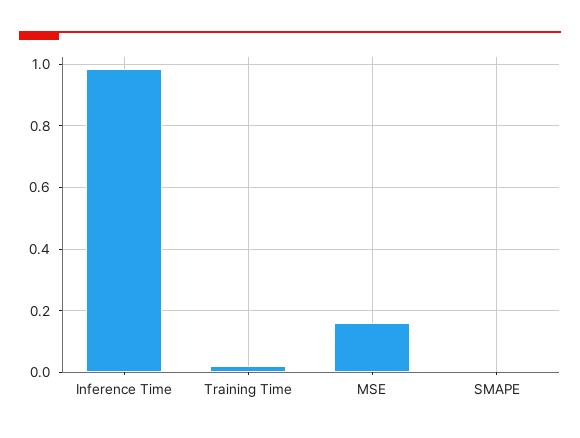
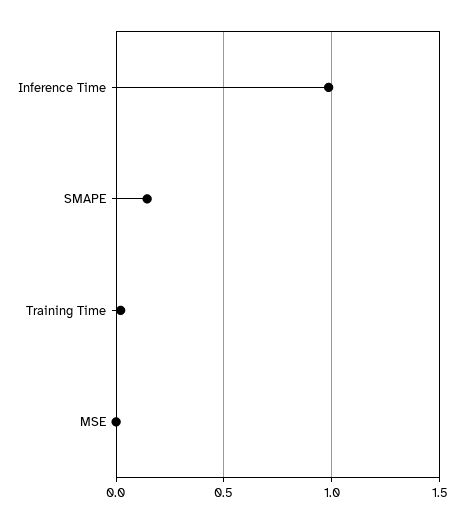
  {
    "Inference Time": 0.98,
    "Training Time": 0.02,
-   "MSE": 0.16,
+   "MSE": 0,
-   "SMAPE": 0
+   "SMAPE": 0.15
  }

